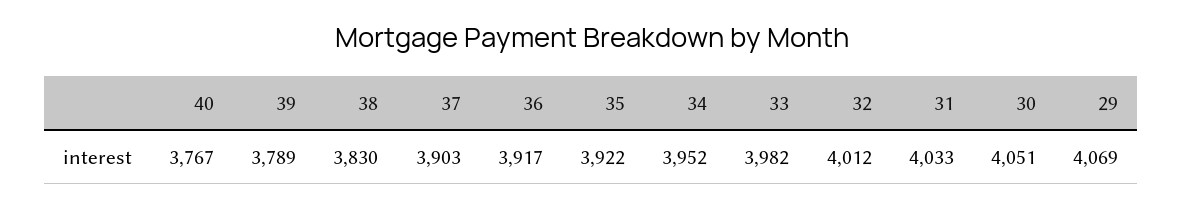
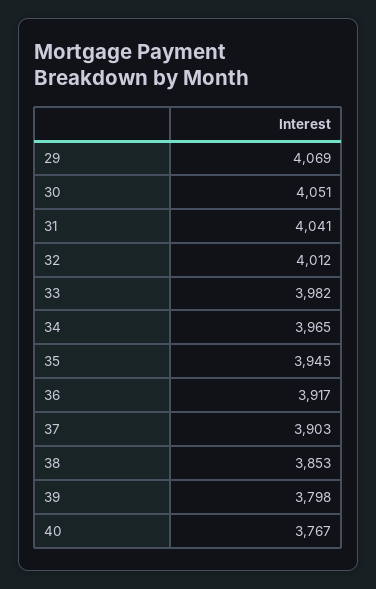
  {
    "40": 3767,
-   "39": 3789,
+   "39": 3798,
-   "38": 3830,
+   "38": 3853,
    "37": 3903,
    "36": 3917,
-   "35": 3922,
+   "35": 3945,
-   "34": 3952,
+   "34": 3965,
    "33": 3982,
    "32": 4012,
-   "31": 4033,
+   "31": 4041,
    "30": 4051,
    "29": 4069
  }

